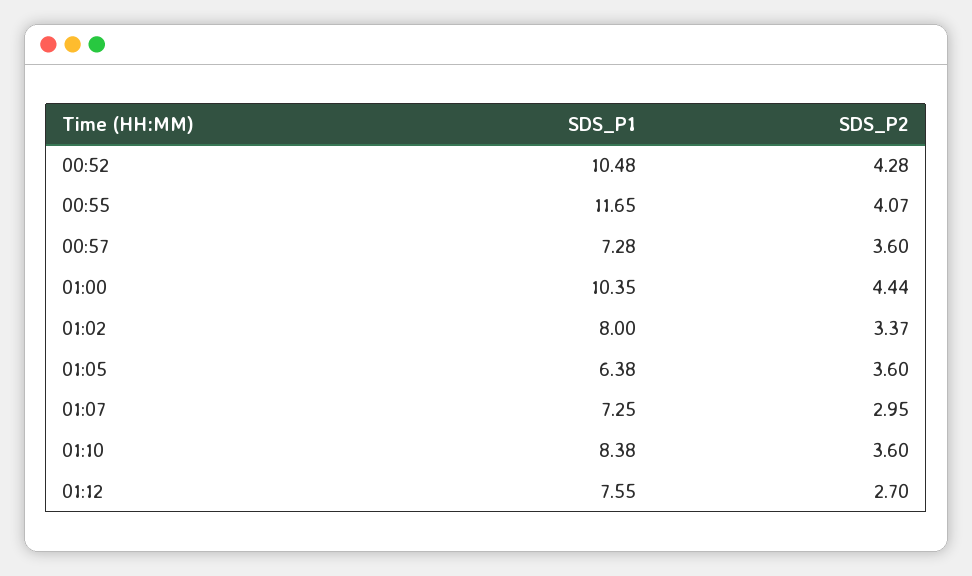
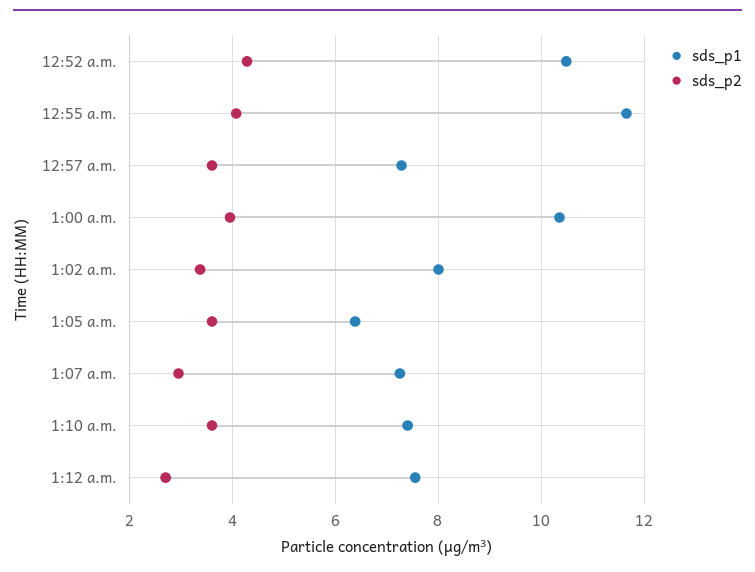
  {
    "SDS_P1": {
      "00:52": 10.48,
      "00:55": 11.65,
      "00:57": 7.28,
      "01:00": 10.35,
      "01:02": 8,
      "01:05": 6.38,
      "01:07": 7.25,
-     "01:10": 8.38,
+     "01:10": 7.4,
      "01:12": 7.55
    },
    "SDS_P2": {
      "00:52": 4.28,
      "00:55": 4.07,
      "00:57": 3.6,
-     "01:00": 4.44,
+     "01:00": 4,
      "01:02": 3.37,
      "01:05": 3.6,
      "01:07": 2.95,
      "01:10": 3.6,
      "01:12": 2.7
    }
  }

